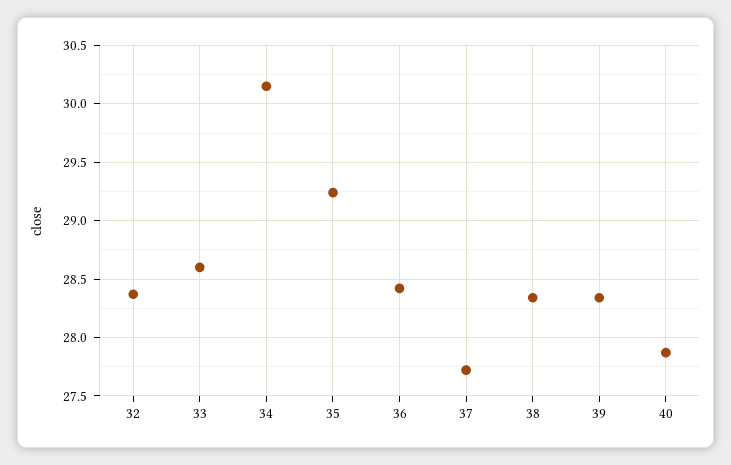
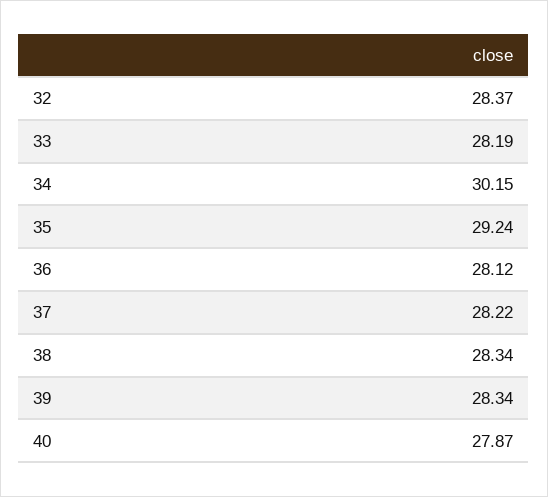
  {
    "32": 28.37,
-   "33": 28.6,
+   "33": 28.19,
    "34": 30.15,
    "35": 29.24,
-   "36": 28.4,
+   "36": 28.12,
-   "37": 27.7,
+   "37": 28.22,
    "38": 28.34,
    "39": 28.34,
    "40": 27.87
  }

